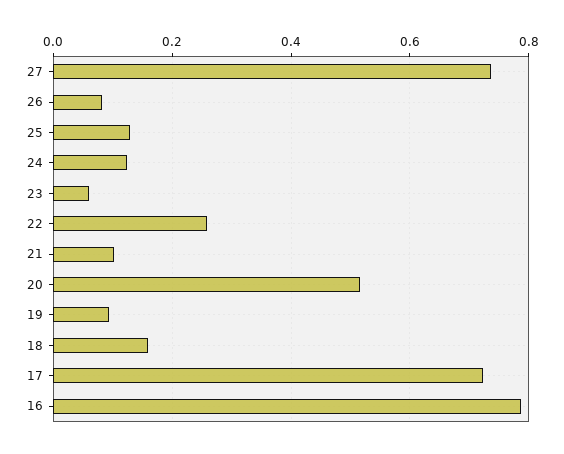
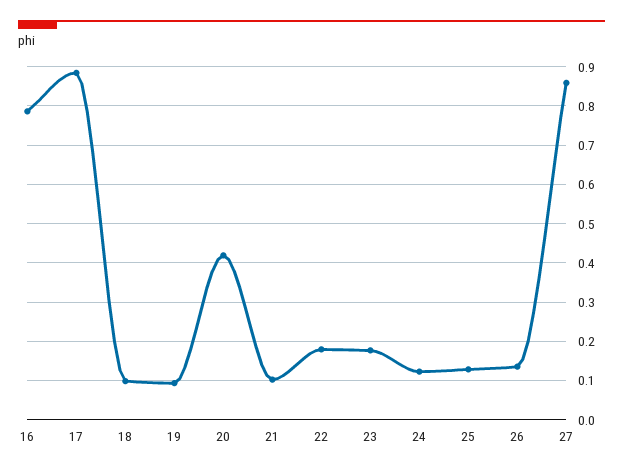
  {
-   "27": 0.74,
+   "27": 0.86,
-   "26": 0.08,
+   "26": 0.14,
    "25": 0.12,
    "24": 0.12,
-   "23": 0.06,
+   "23": 0.18,
-   "22": 0.26,
+   "22": 0.18,
    "21": 0.1,
-   "20": 0.52,
+   "20": 0.42,
    "19": 0.1,
-   "18": 0.16,
+   "18": 0.1,
-   "17": 0.72,
+   "17": 0.88,
    "16": 0.78
  }

